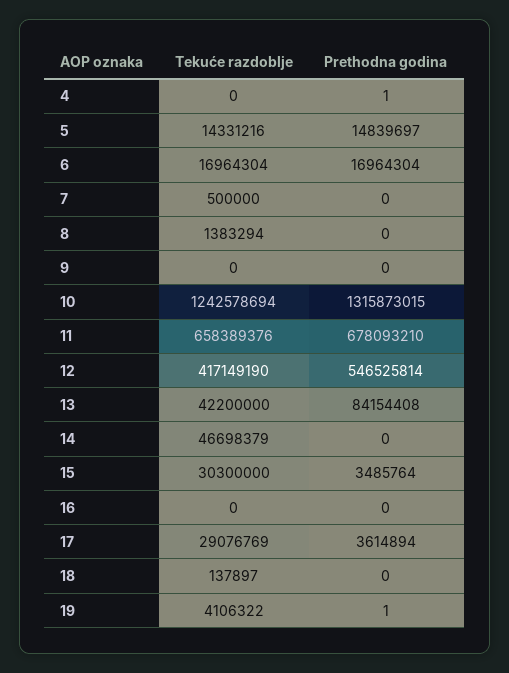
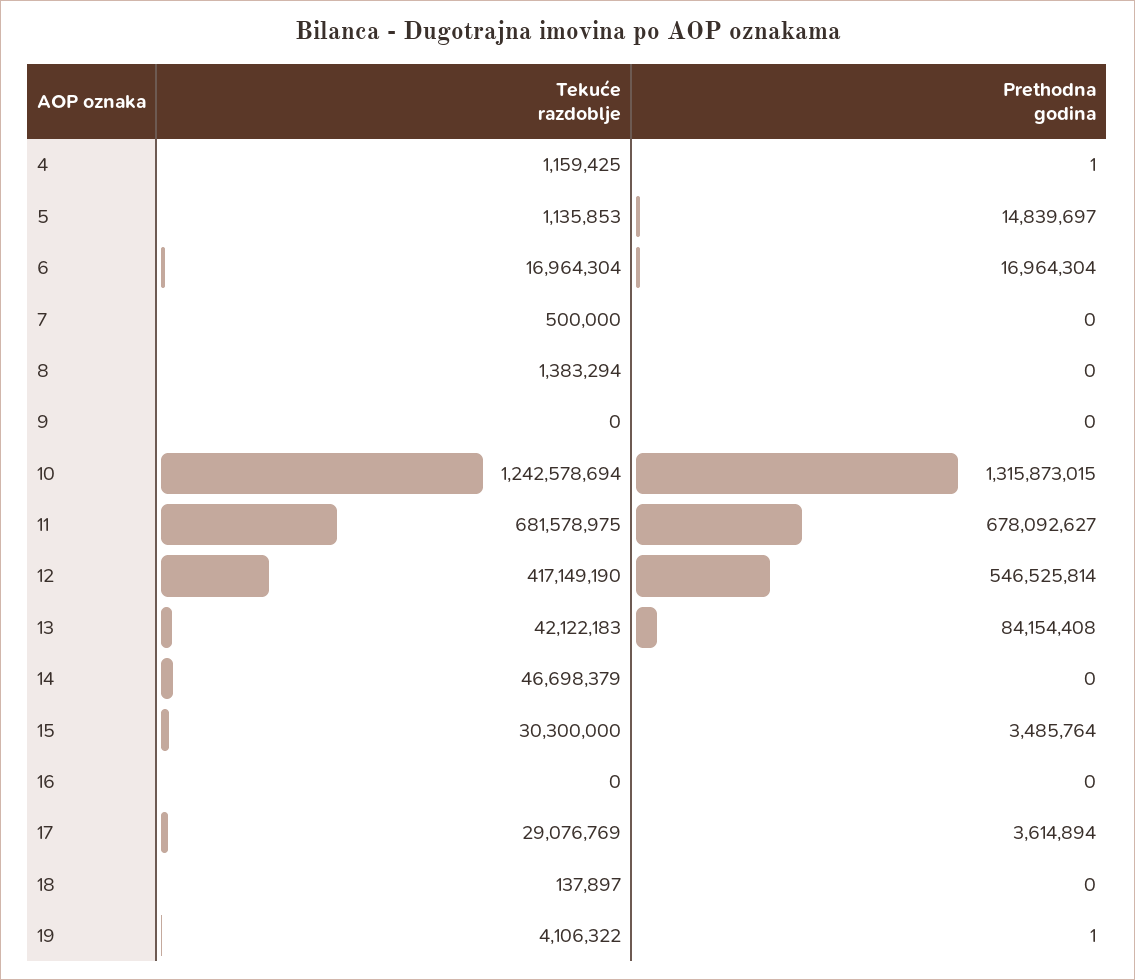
  {
    "Tekuće razdoblje": {
-     "4": 0,
+     "4": 1159425,
-     "5": 14331216,
+     "5": 1135853,
      "6": 16964304,
      "7": 500000,
      "8": 1383294,
      "9": 0,
      "10": 1242578694,
-     "11": 658389376,
+     "11": 681578975,
      "12": 417149190,
-     "13": 42200000,
+     "13": 42122183,
      "14": 46698379,
      "15": 30300000,
      "16": 0,
      "17": 29076769,
      "18": 137897,
      "19": 4106322
    },
    "Prethodna godina": {
      "4": 1,
      "5": 14839697,
      "6": 16964304,
      "7": 0,
      "8": 0,
      "9": 0,
      "10": 1315873015,
-     "11": 678093210,
+     "11": 678092627,
      "12": 546525814,
      "13": 84154408,
      "14": 0,
      "15": 3485764,
      "16": 0,
      "17": 3614894,
      "18": 0,
      "19": 1
    }
  }

